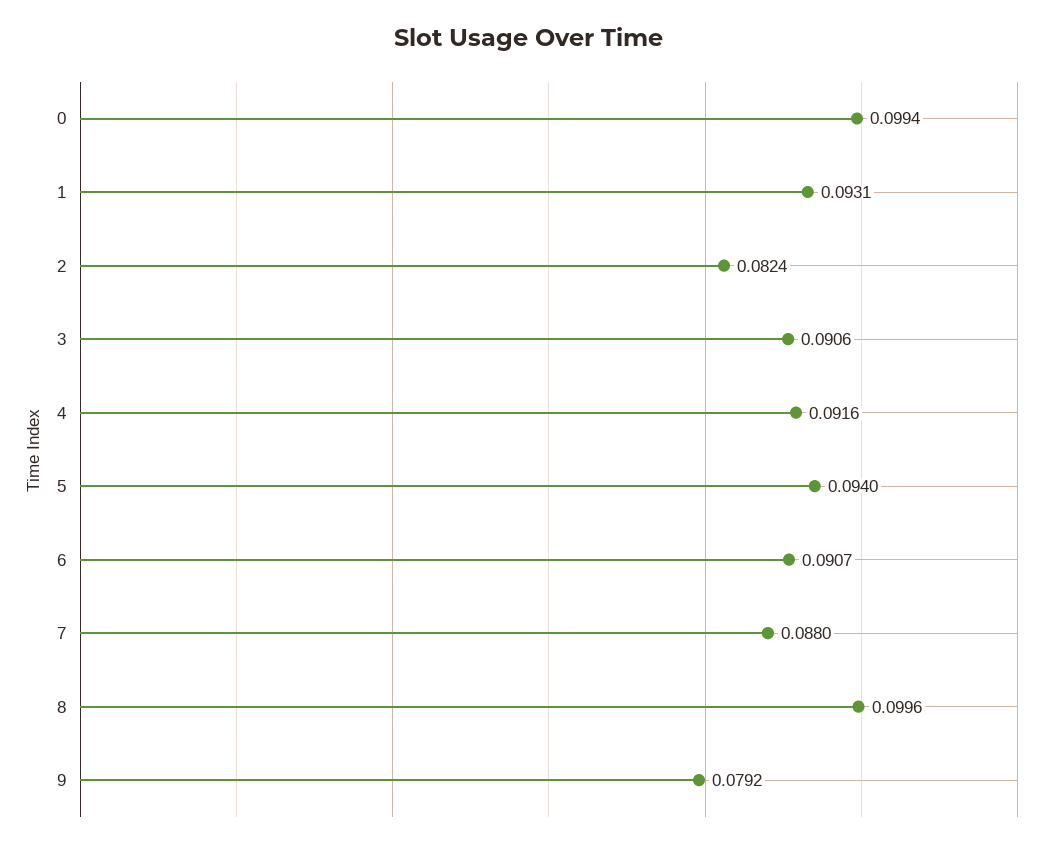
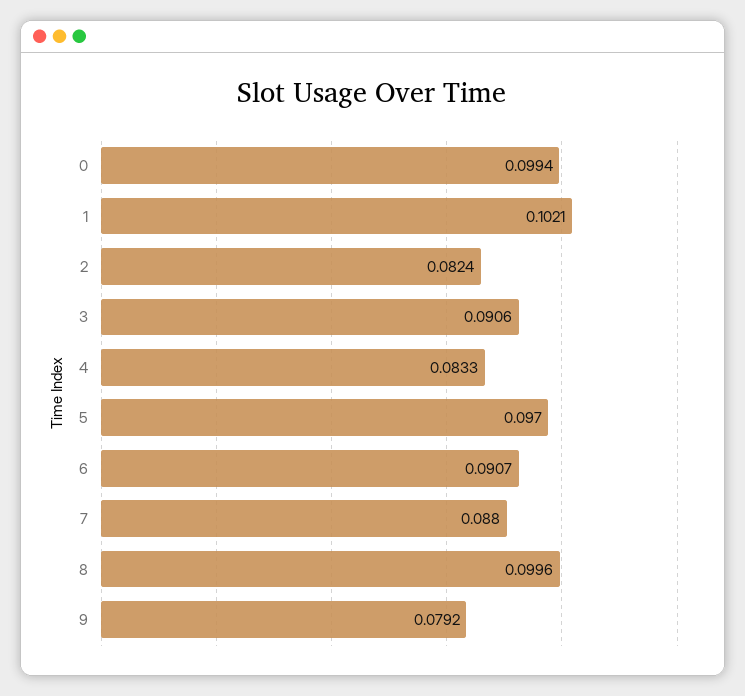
  {
    "0": 0.0994,
-   "1": 0.0931,
+   "1": 0.1021,
    "2": 0.0824,
    "3": 0.0906,
-   "4": 0.0916,
+   "4": 0.0833,
-   "5": 0.094,
+   "5": 0.097,
    "6": 0.0907,
    "7": 0.088,
    "8": 0.0996,
    "9": 0.0792
  }

